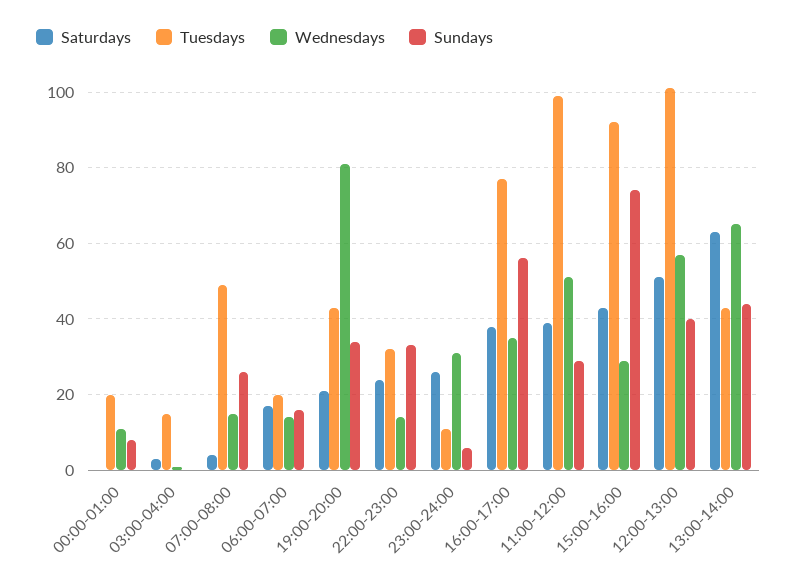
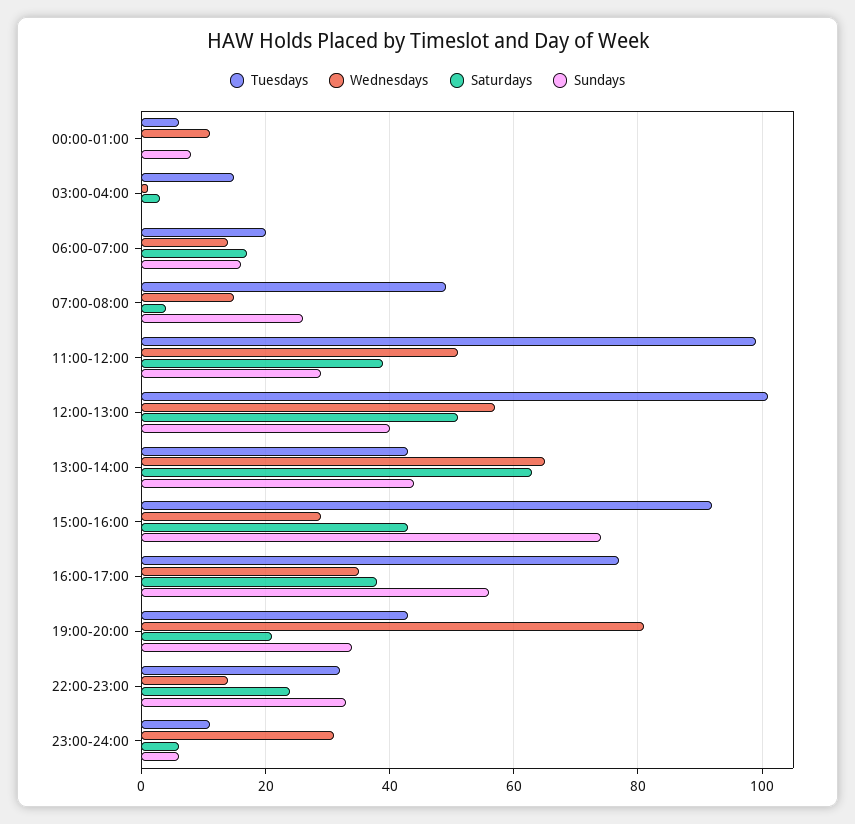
  {
    "Saturdays": {
      "00:00-01:00": 0,
      "03:00-04:00": 5,
      "07:00-08:00": 5,
      "06:00-07:00": 15,
      "19:00-20:00": 20,
      "22:00-23:00": 25,
-     "23:00-24:00": 25,
+     "23:00-24:00": 5,
      "16:00-17:00": 40,
      "11:00-12:00": 40,
      "15:00-16:00": 45,
      "12:00-13:00": 50,
      "13:00-14:00": 65
    },
    "Tuesdays": {
-     "00:00-01:00": 20,
+     "00:00-01:00": 5,
      "03:00-04:00": 15,
      "07:00-08:00": 50,
      "06:00-07:00": 20,
      "19:00-20:00": 45,
      "22:00-23:00": 30,
      "23:00-24:00": 10,
      "16:00-17:00": 75,
      "11:00-12:00": 100,
      "15:00-16:00": 90,
      "12:00-13:00": 100,
      "13:00-14:00": 45
    },
    "Wednesdays": {
      "00:00-01:00": 10,
      "03:00-04:00": 0,
      "07:00-08:00": 15,
      "06:00-07:00": 15,
      "19:00-20:00": 80,
      "22:00-23:00": 15,
      "23:00-24:00": 30,
      "16:00-17:00": 35,
      "11:00-12:00": 50,
      "15:00-16:00": 30,
      "12:00-13:00": 55,
      "13:00-14:00": 65
    },
    "Sundays": {
      "00:00-01:00": 10,
      "03:00-04:00": 0,
      "07:00-08:00": 25,
      "06:00-07:00": 15,
      "19:00-20:00": 35,
      "22:00-23:00": 35,
      "23:00-24:00": 5,
      "16:00-17:00": 55,
      "11:00-12:00": 30,
      "15:00-16:00": 75,
      "12:00-13:00": 40,
      "13:00-14:00": 45
    }
  }

